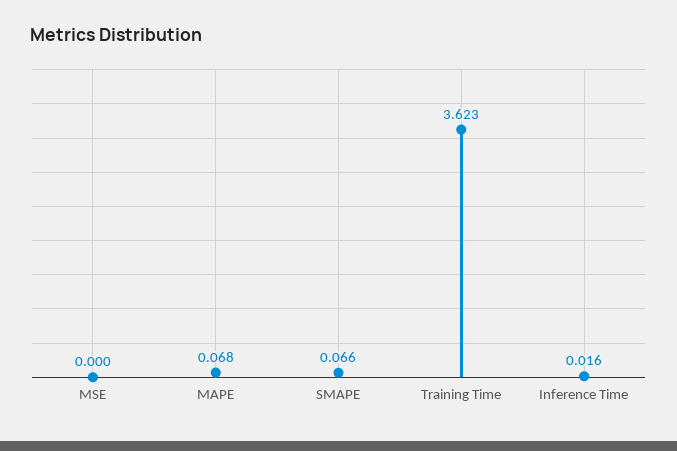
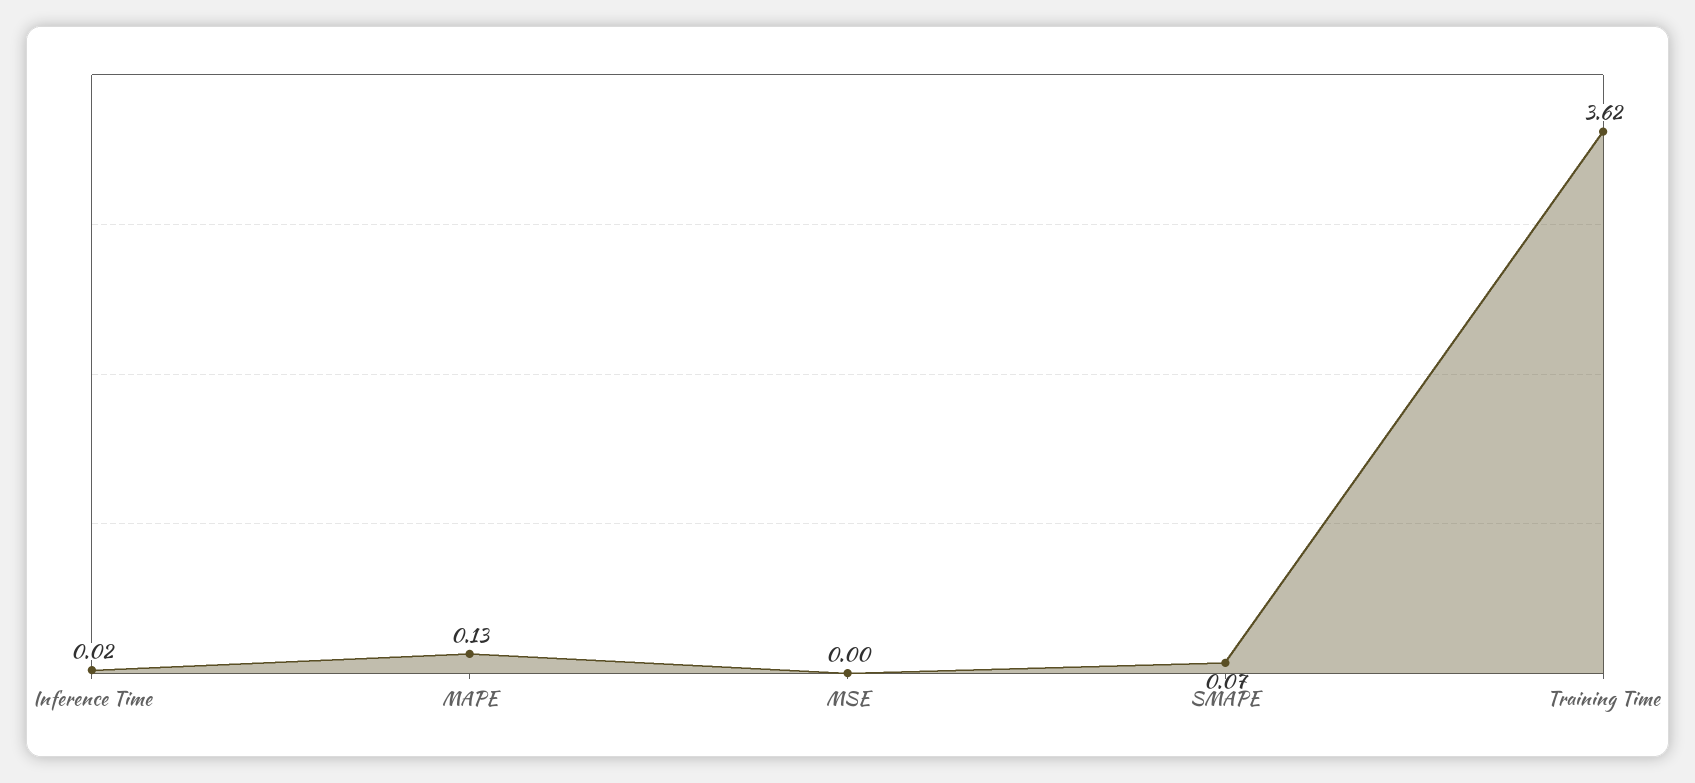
  {
    "MSE": 0,
-   "MAPE": 0.068,
+   "MAPE": 0.13,
    "SMAPE": 0.066,
    "Training Time": 3.623,
    "Inference Time": 0.016
  }

